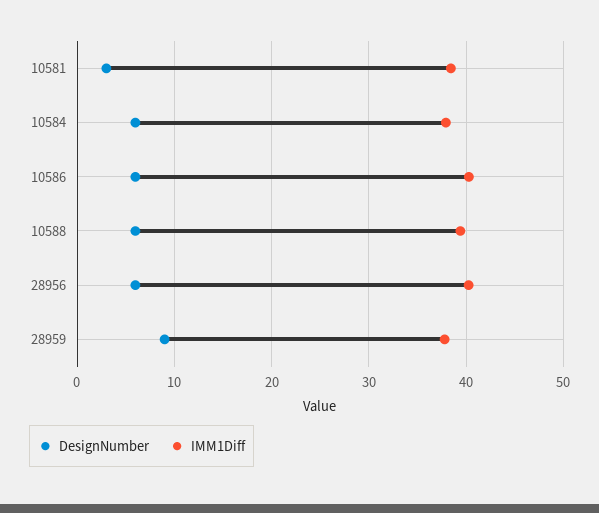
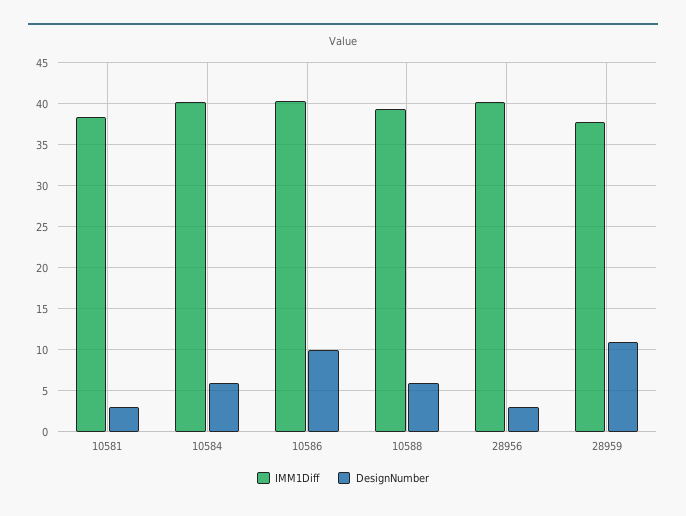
  {
    "DesignNumber": {
      "10581": 3,
      "10584": 6,
-     "10586": 6,
+     "10586": 10,
      "10588": 6,
-     "28956": 6,
+     "28956": 3,
-     "28959": 9
+     "28959": 11
    },
    "IMM1Diff": {
      "10581": 38,
-     "10584": 38,
+     "10584": 40,
      "10586": 40,
      "10588": 39,
      "28956": 40,
      "28959": 38
    }
  }

